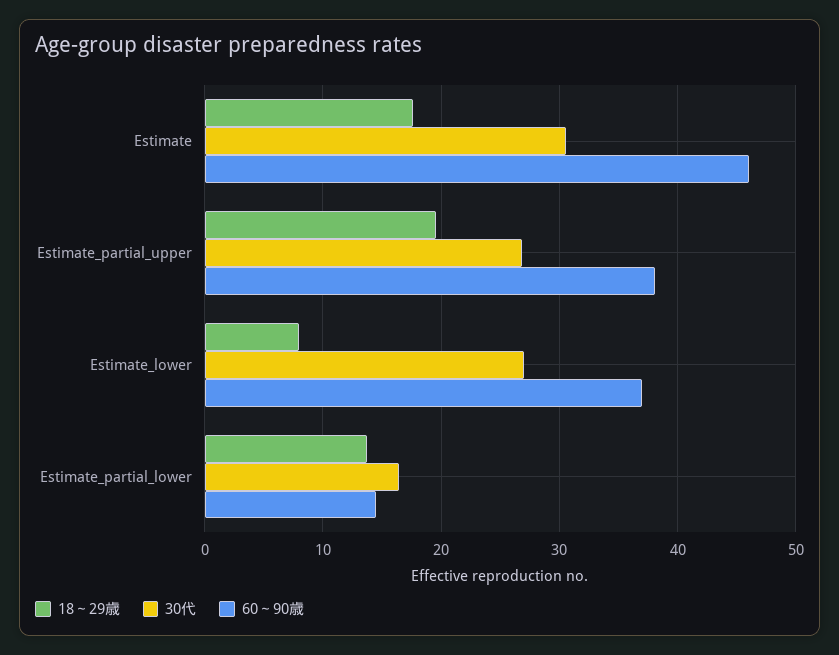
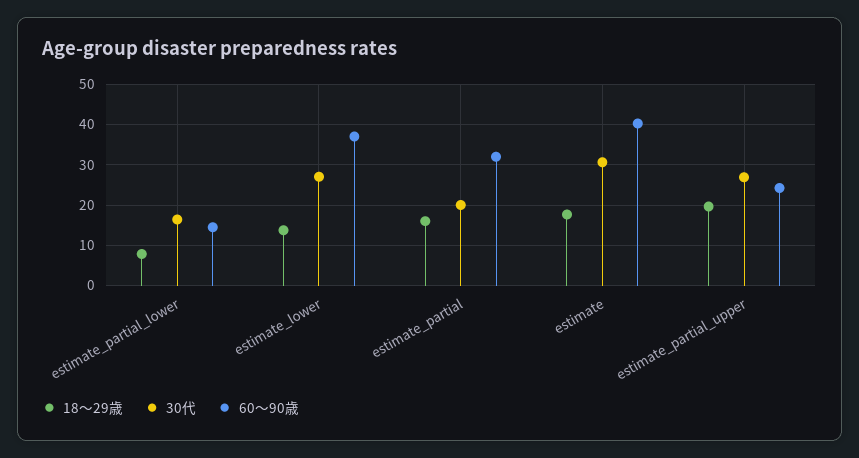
  {
    "18～29歳": {
      "Estimate": 18,
      "Estimate_partial_upper": 20,
-     "Estimate_lower": 8,
+     "Estimate_lower": 14,
-     "Estimate_partial_lower": 14
+     "Estimate_partial_lower": 8,
+     "estimate_partial": 16
    },
    "30代": {
      "Estimate": 31,
      "Estimate_partial_upper": 27,
      "Estimate_lower": 27,
-     "Estimate_partial_lower": 16
+     "Estimate_partial_lower": 16,
+     "estimate_partial": 20
    },
    "60～90歳": {
-     "Estimate": 46,
+     "Estimate": 40,
-     "Estimate_partial_upper": 38,
+     "Estimate_partial_upper": 24,
      "Estimate_lower": 37,
-     "Estimate_partial_lower": 14
+     "Estimate_partial_lower": 14,
+     "estimate_partial": 32
    }
  }

